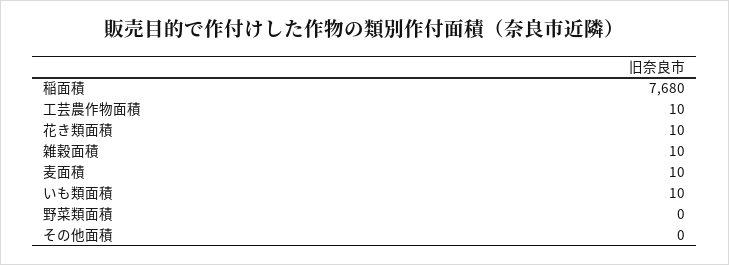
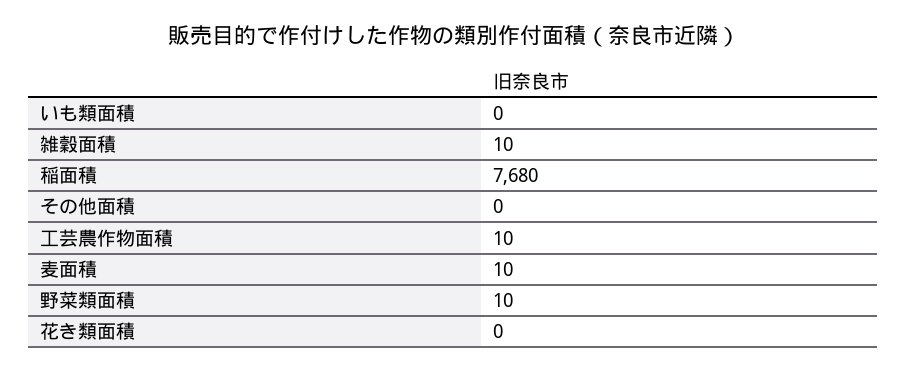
  {
    "稲面積": 7680,
    "工芸農作物面積": 10,
-   "花き類面積": 10,
+   "花き類面積": 0,
    "雑穀面積": 10,
    "麦面積": 10,
-   "いも類面積": 10,
+   "いも類面積": 0,
-   "野菜類面積": 0,
+   "野菜類面積": 10,
    "その他面積": 0
  }

